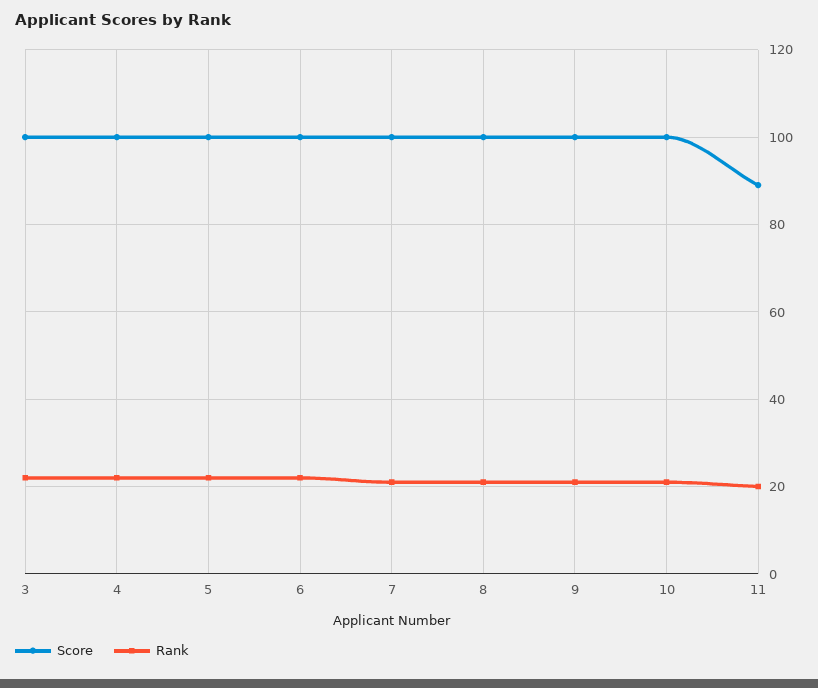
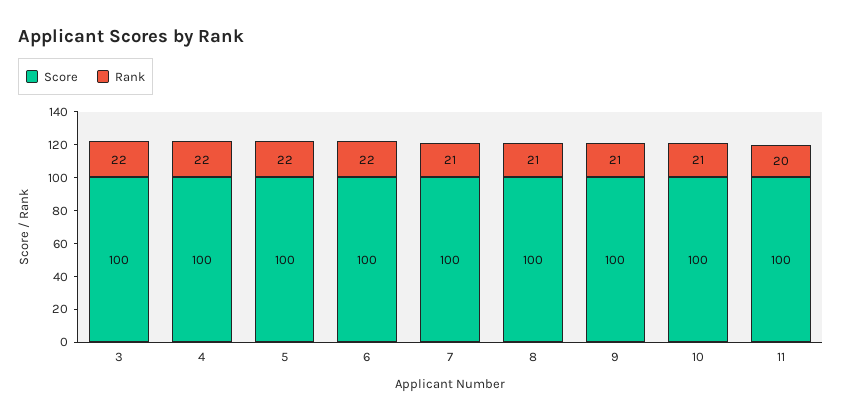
  {
    "Score": {
      "3": 100,
      "4": 100,
      "5": 100,
      "6": 100,
      "7": 100,
      "8": 100,
      "9": 100,
      "10": 100,
-     "11": 90
+     "11": 100
    },
    "Rank": {
      "3": 22,
      "4": 22,
      "5": 22,
      "6": 22,
      "7": 21,
      "8": 21,
      "9": 21,
      "10": 21,
      "11": 20
    }
  }

